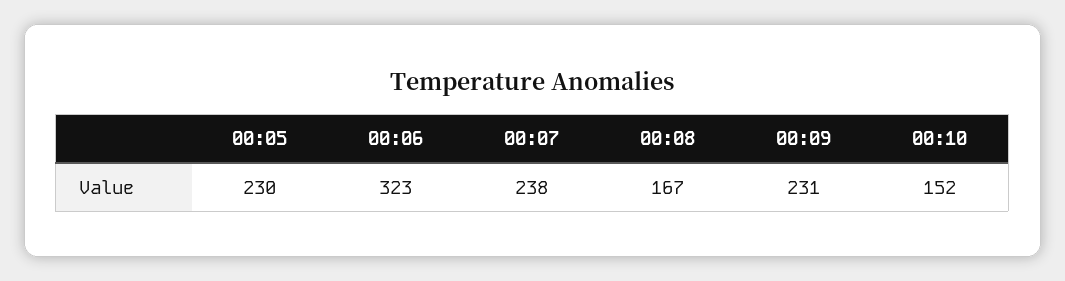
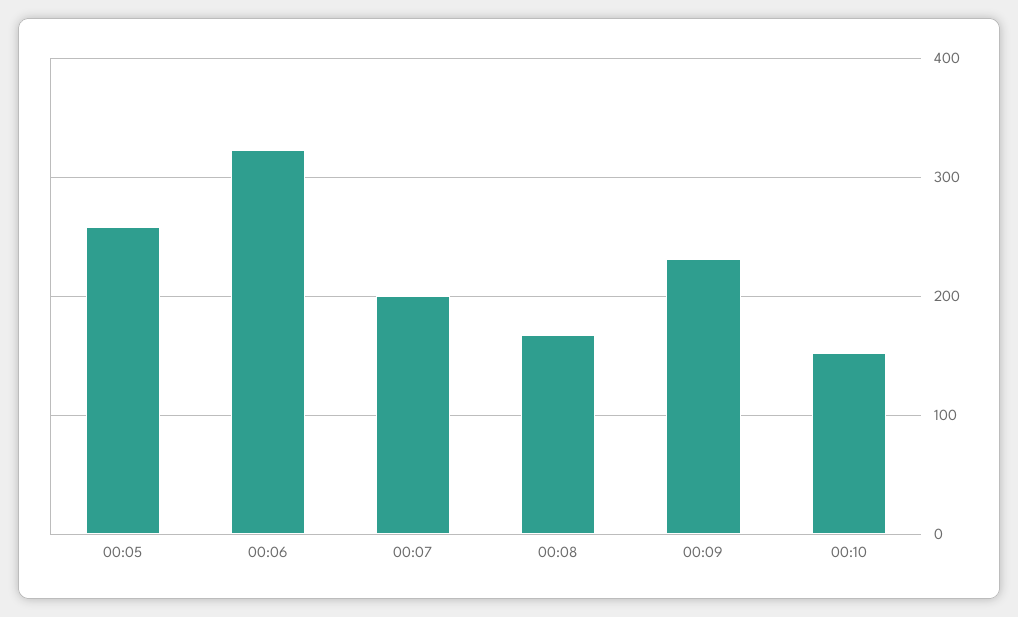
  {
-   "00:05": 230,
+   "00:05": 260,
    "00:06": 323,
-   "00:07": 238,
+   "00:07": 200,
    "00:08": 167,
    "00:09": 231,
    "00:10": 152
  }

